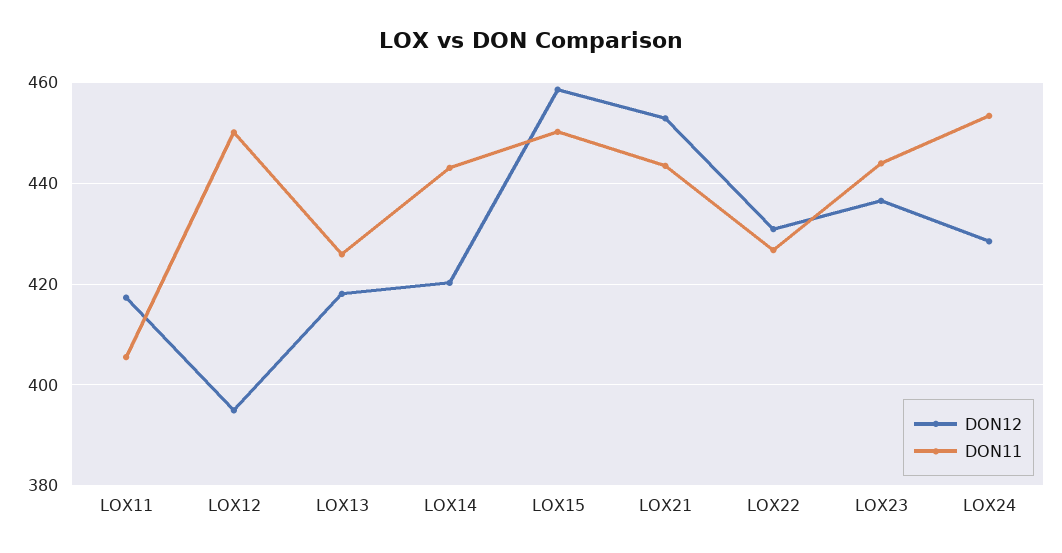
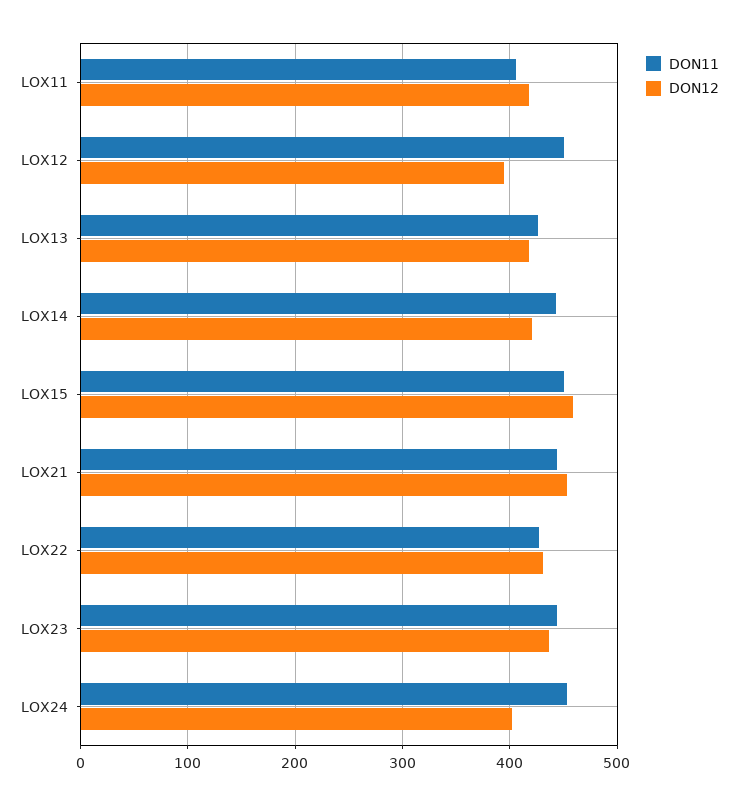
  {
    "DON12": {
      "LOX11": 418,
      "LOX12": 394,
      "LOX13": 418,
      "LOX14": 420,
      "LOX15": 458,
      "LOX21": 452,
      "LOX22": 430,
      "LOX23": 436,
-     "LOX24": 428
+     "LOX24": 400
    },
    "DON11": {
      "LOX11": 406,
      "LOX12": 450,
      "LOX13": 426,
      "LOX14": 444,
      "LOX15": 450,
      "LOX21": 444,
      "LOX22": 426,
      "LOX23": 444,
      "LOX24": 454
    }
  }

